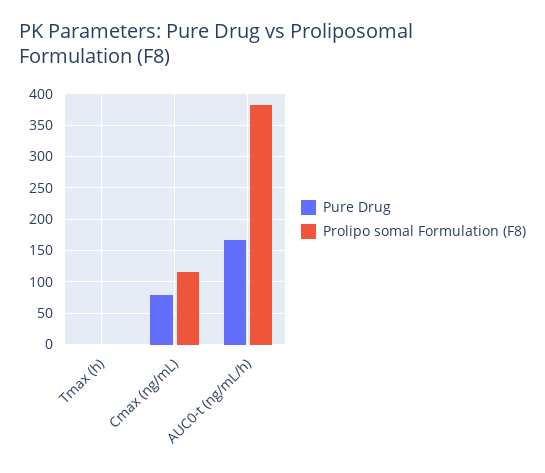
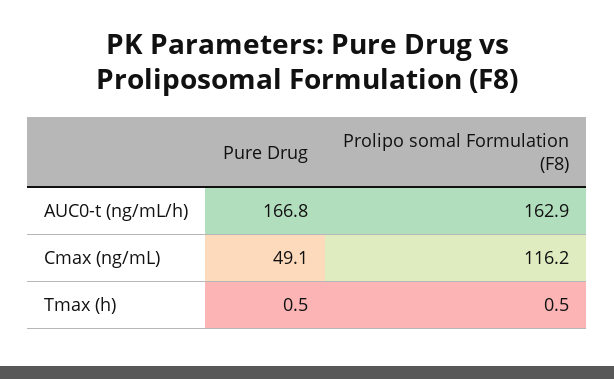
  {
    "Pure Drug": {
      "Tmax (h)": 0.5,
-     "Cmax (ng/mL)": 80,
+     "Cmax (ng/mL)": 49.1,
      "AUC0-t (ng/mL/h)": 166.8
    },
    "Prolipo somal Formulation (F8)": {
      "Tmax (h)": 0.5,
      "Cmax (ng/mL)": 116.2,
-     "AUC0-t (ng/mL/h)": 380
+     "AUC0-t (ng/mL/h)": 162.9
    }
  }

